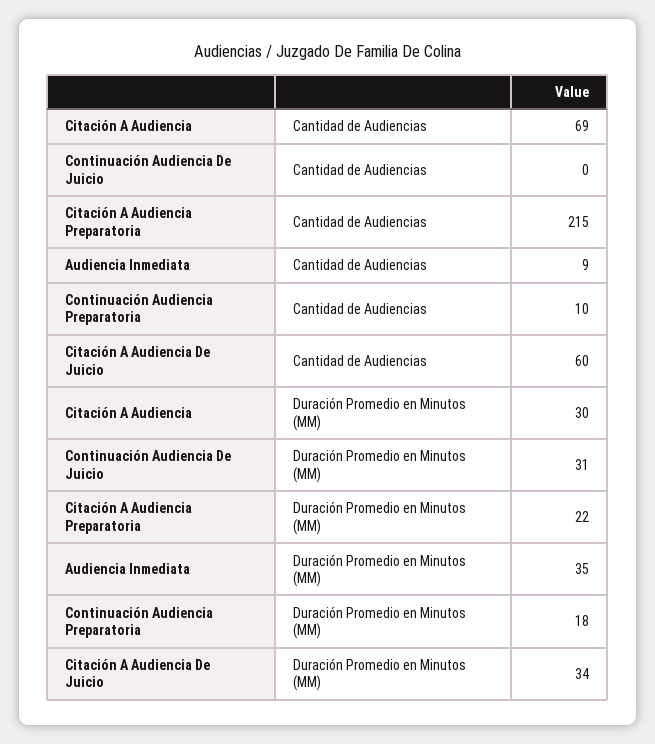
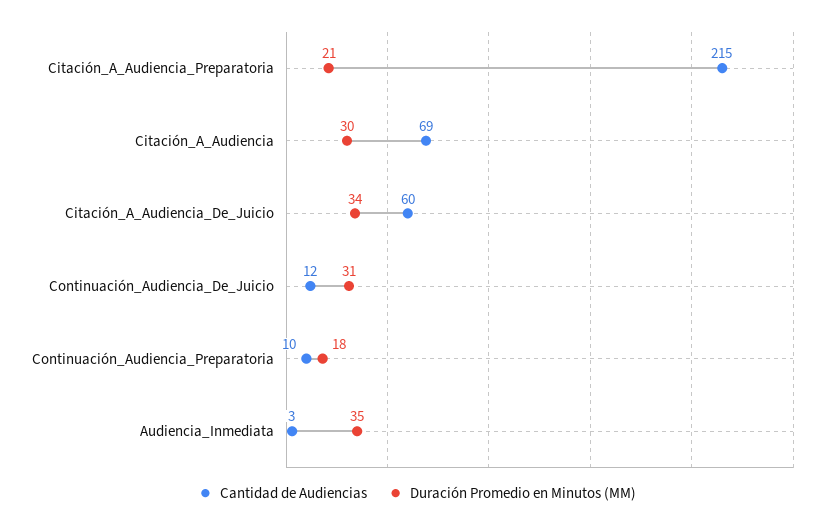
  {
    "Cantidad de Audiencias": {
      "Citación A Audiencia": 69,
-     "Continuación Audiencia De Juicio": 0,
+     "Continuación Audiencia De Juicio": 12,
      "Citación A Audiencia Preparatoria": 215,
-     "Audiencia Inmediata": 9,
+     "Audiencia Inmediata": 3,
      "Continuación Audiencia Preparatoria": 10,
      "Citación A Audiencia De Juicio": 60
    },
    "Duración Promedio en Minutos (MM)": {
      "Citación A Audiencia": 30,
      "Continuación Audiencia De Juicio": 31,
-     "Citación A Audiencia Preparatoria": 22,
+     "Citación A Audiencia Preparatoria": 21,
      "Audiencia Inmediata": 35,
      "Continuación Audiencia Preparatoria": 18,
      "Citación A Audiencia De Juicio": 34
    }
  }

